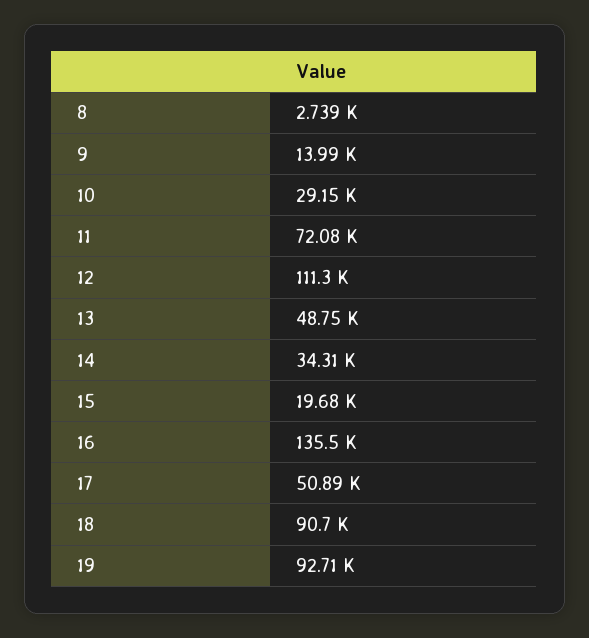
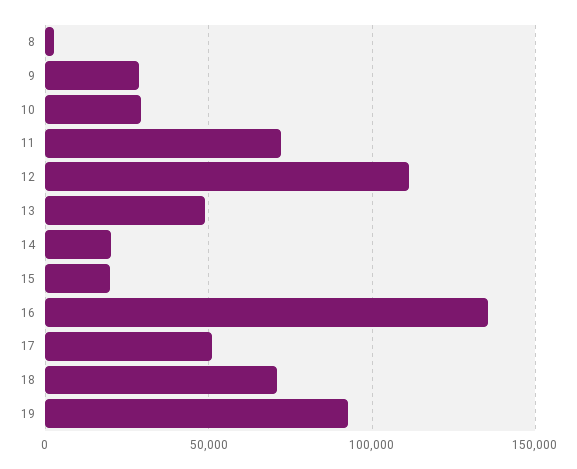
  {
    "8": 2739,
-   "9": 13990,
+   "9": 30000,
    "10": 29150,
    "11": 72080,
    "12": 111300,
    "13": 48750,
-   "14": 34310,
+   "14": 20000,
    "15": 19680,
    "16": 135500,
    "17": 50890,
-   "18": 90700,
+   "18": 70000,
    "19": 92710
  }

